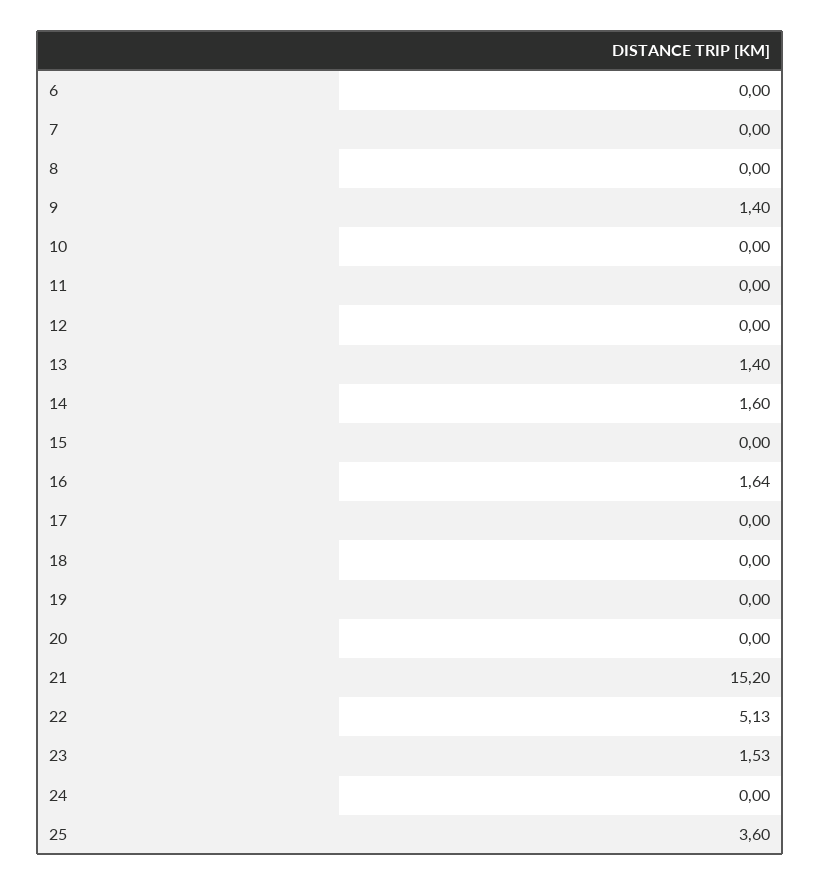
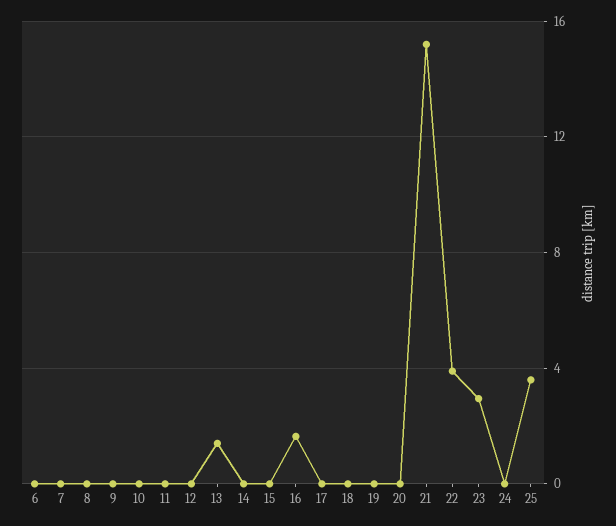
  {
    "6": 0,
    "7": 0,
    "8": 0,
-   "9": 1.4,
+   "9": 0,
    "10": 0,
    "11": 0,
    "12": 0,
    "13": 1.4,
-   "14": 1.6,
+   "14": 0,
    "15": 0,
    "16": 1.64,
    "17": 0,
    "18": 0,
    "19": 0,
    "20": 0,
    "21": 15.2,
-   "22": 5.13,
+   "22": 4,
-   "23": 1.53,
+   "23": 3,
    "24": 0,
    "25": 3.6
  }

